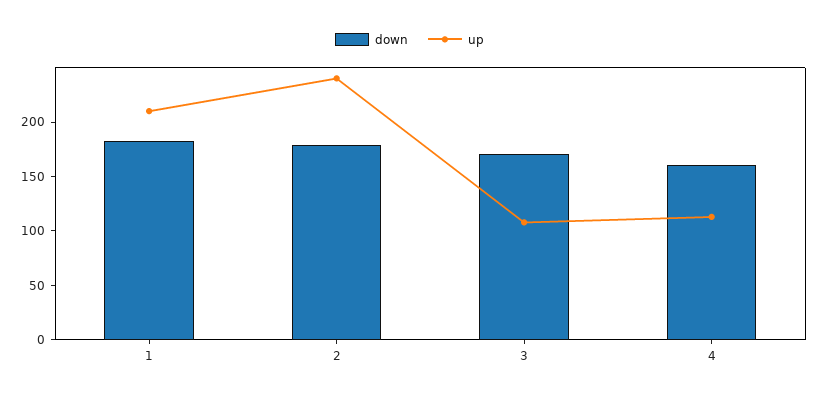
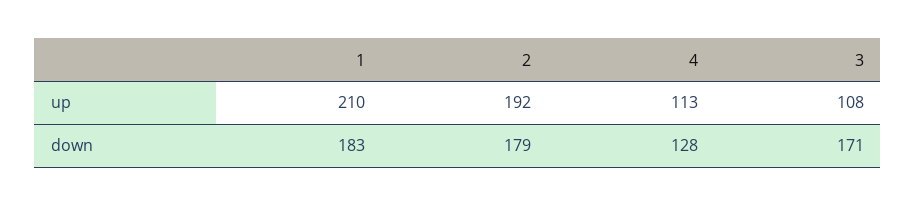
  {
    "down": {
      "1": 183,
      "2": 179,
      "3": 171,
-     "4": 160
+     "4": 128
    },
    "up": {
      "1": 210,
-     "2": 240,
+     "2": 192,
      "3": 108,
      "4": 113
    }
  }

